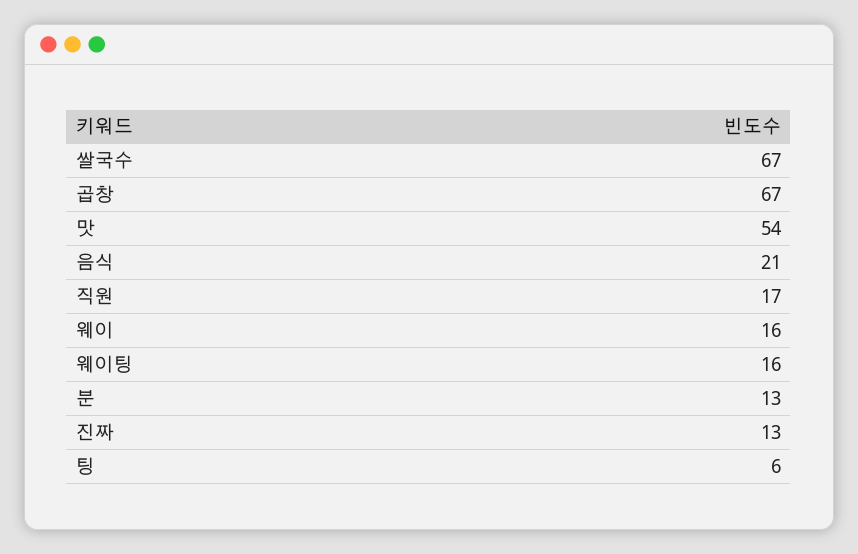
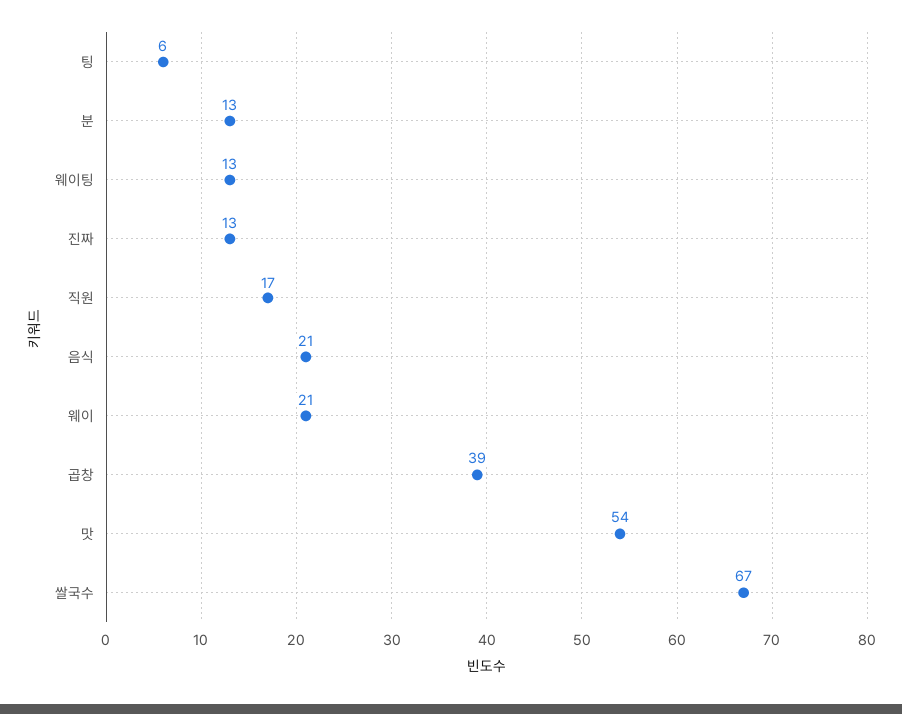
  {
    "쌀국수": 67,
-   "곱창": 67,
+   "곱창": 39,
    "맛": 54,
    "음식": 21,
    "직원": 17,
-   "웨이": 16,
+   "웨이": 21,
-   "웨이팅": 16,
+   "웨이팅": 13,
    "분": 13,
    "진짜": 13,
    "팅": 6
  }

